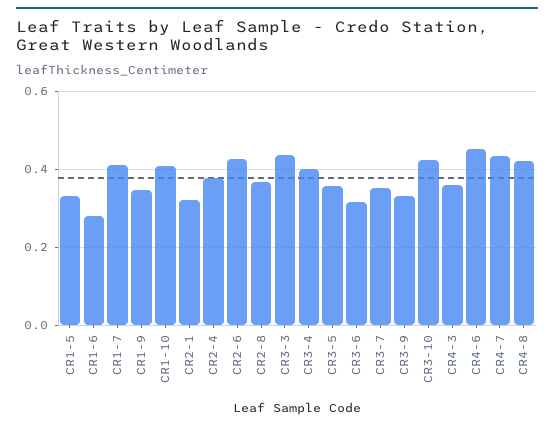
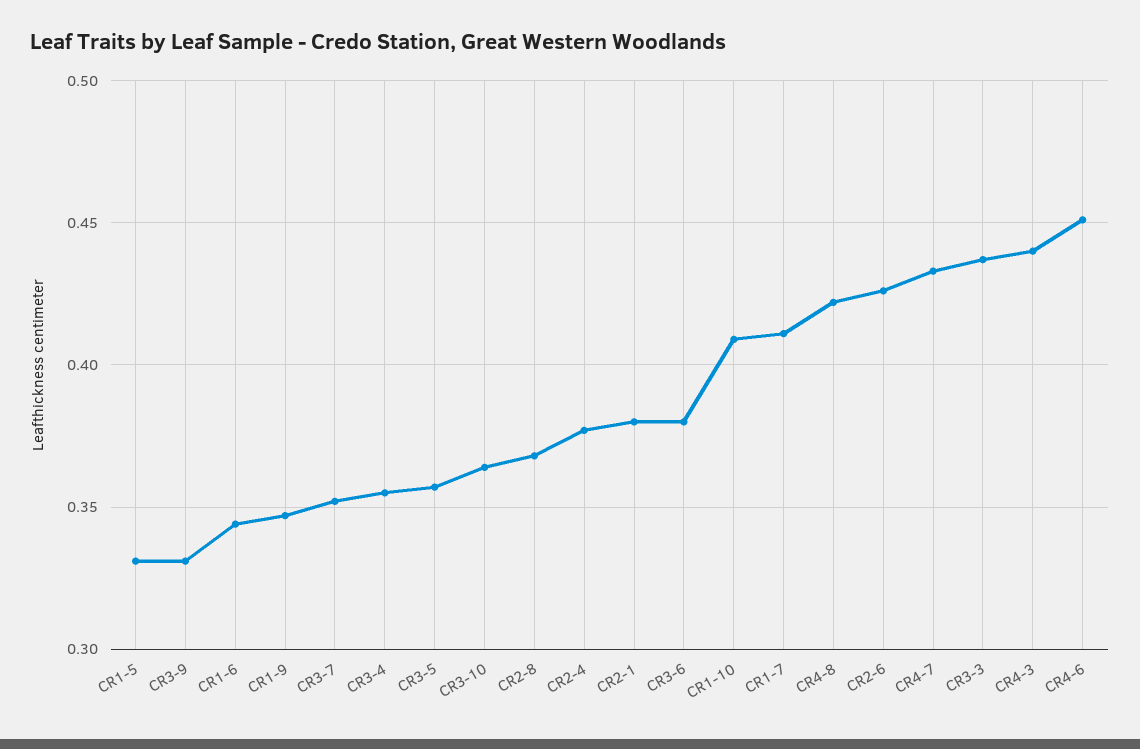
  {
    "CR1-5": 0.33,
-   "CR1-6": 0.28,
+   "CR1-6": 0.345,
    "CR1-7": 0.41,
    "CR1-9": 0.345,
    "CR1-10": 0.41,
-   "CR2-1": 0.32,
+   "CR2-1": 0.38,
    "CR2-4": 0.375,
    "CR2-6": 0.425,
    "CR2-8": 0.37,
    "CR3-3": 0.435,
-   "CR3-4": 0.4,
+   "CR3-4": 0.355,
    "CR3-5": 0.355,
-   "CR3-6": 0.32,
+   "CR3-6": 0.38,
    "CR3-7": 0.35,
    "CR3-9": 0.33,
-   "CR3-10": 0.42,
+   "CR3-10": 0.365,
-   "CR4-3": 0.36,
+   "CR4-3": 0.44,
    "CR4-6": 0.45,
    "CR4-7": 0.435,
    "CR4-8": 0.42
  }

